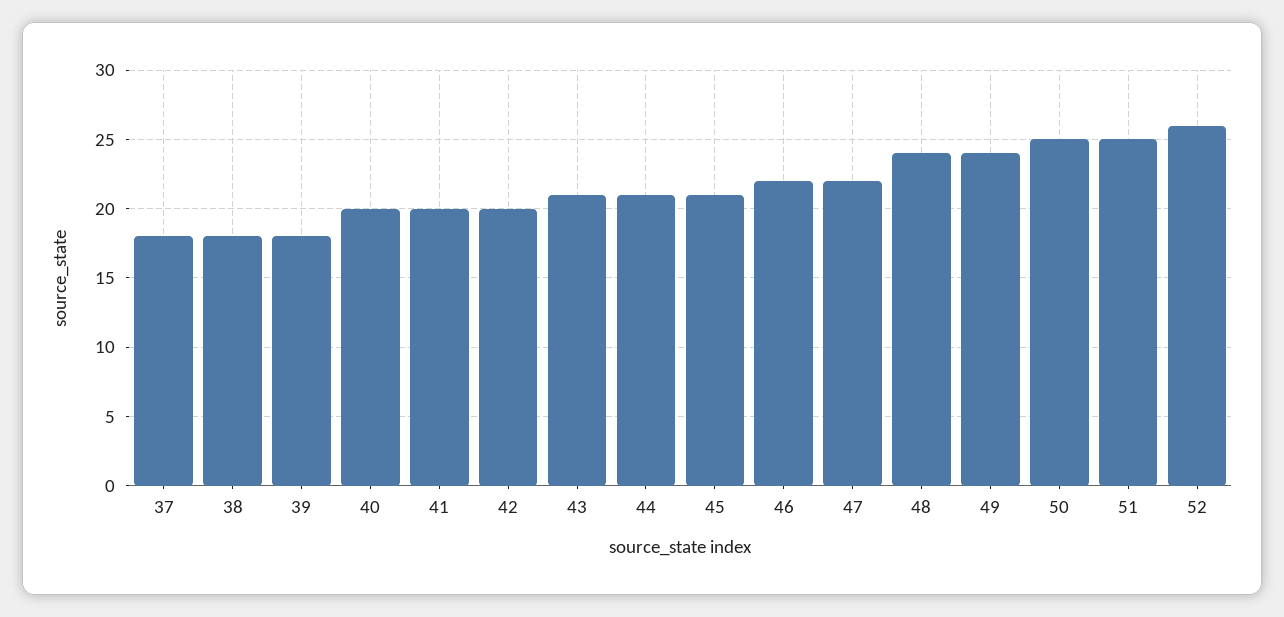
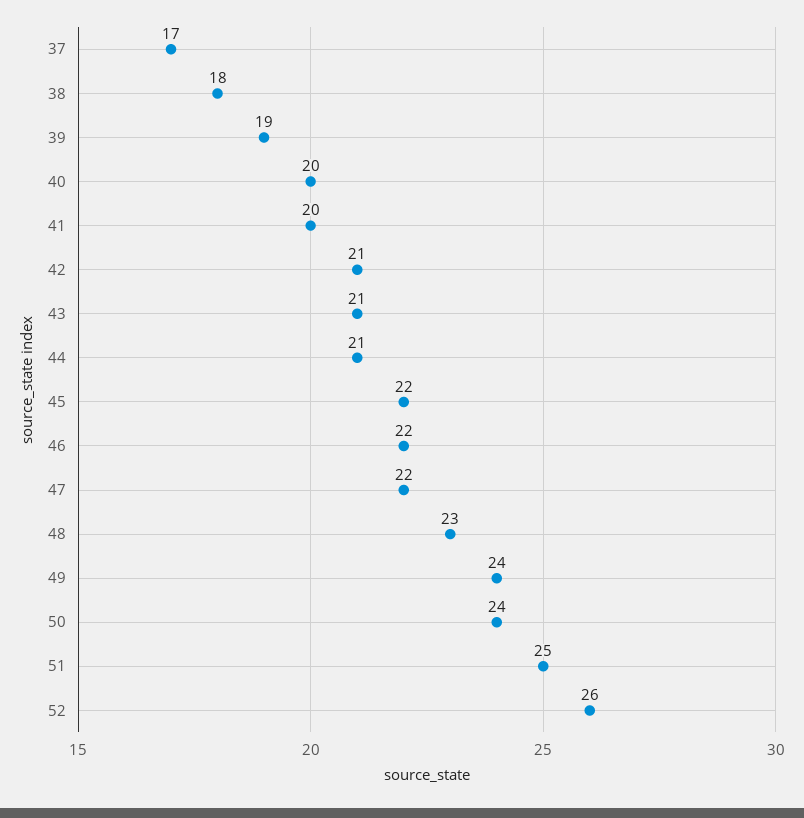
  {
-   "37": 18,
+   "37": 17,
    "38": 18,
-   "39": 18,
+   "39": 19,
    "40": 20,
    "41": 20,
-   "42": 20,
+   "42": 21,
    "43": 21,
    "44": 21,
-   "45": 21,
+   "45": 22,
    "46": 22,
    "47": 22,
-   "48": 24,
+   "48": 23,
    "49": 24,
-   "50": 25,
+   "50": 24,
    "51": 25,
    "52": 26
  }

